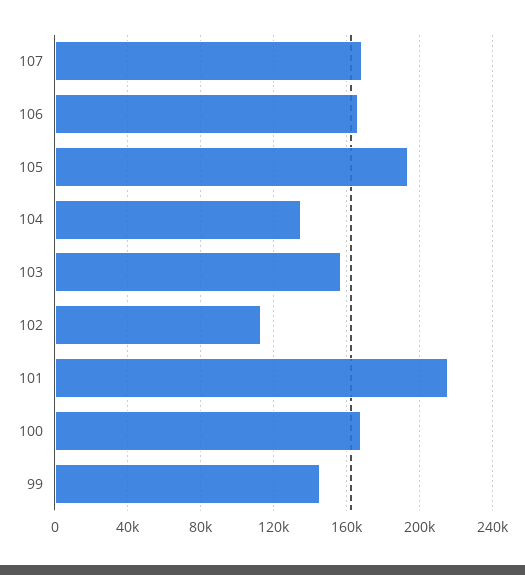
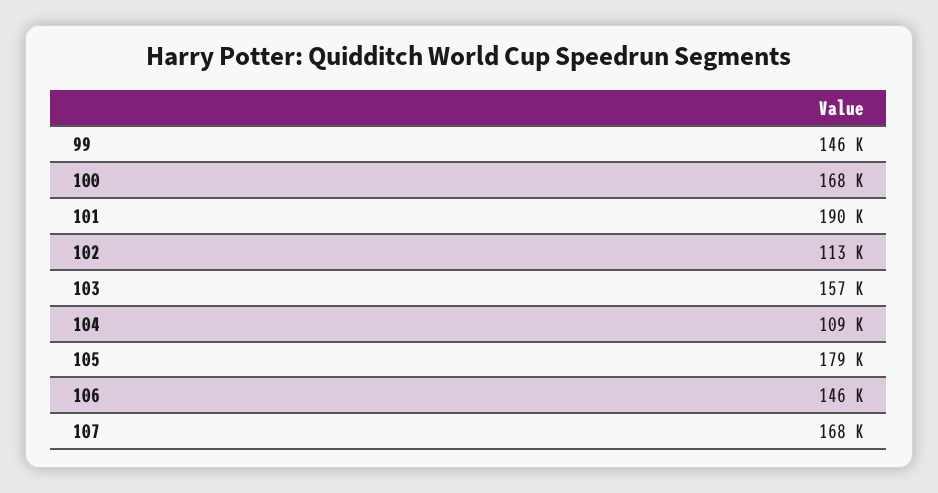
  {
    "107": 168000,
-   "106": 165000,
+   "106": 146000,
-   "105": 195000,
+   "105": 179000,
-   "104": 135000,
+   "104": 109000,
    "103": 157000,
    "102": 113000,
-   "101": 215000,
+   "101": 190000,
    "100": 168000,
    "99": 146000
  }

